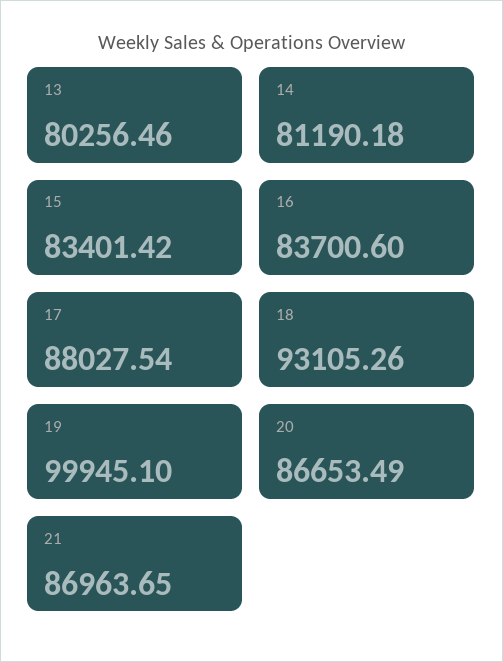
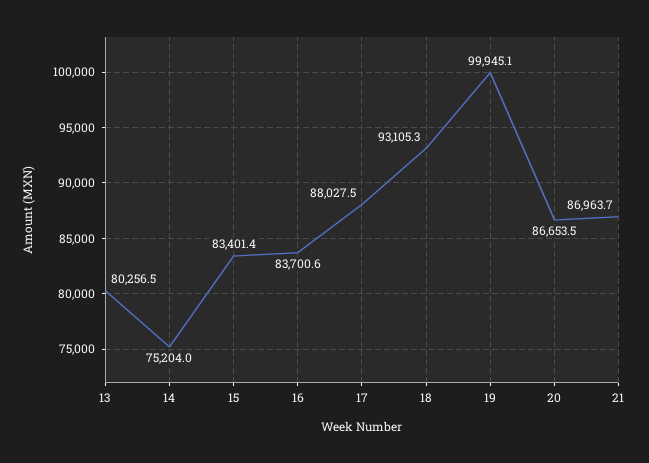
  {
    "13": 80256.46,
-   "14": 81190.18,
+   "14": 75204,
    "15": 83401.42,
    "16": 83700.6,
    "17": 88027.54,
    "18": 93105.26,
    "19": 99945.1,
    "20": 86653.49,
    "21": 86963.65
  }

